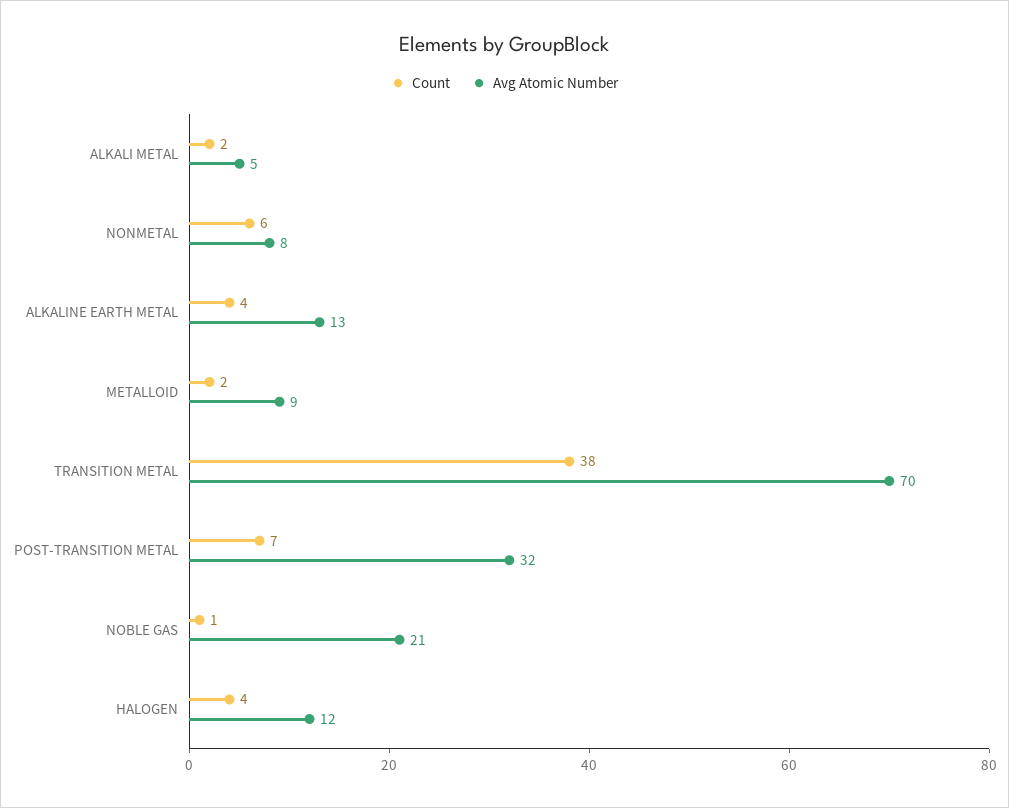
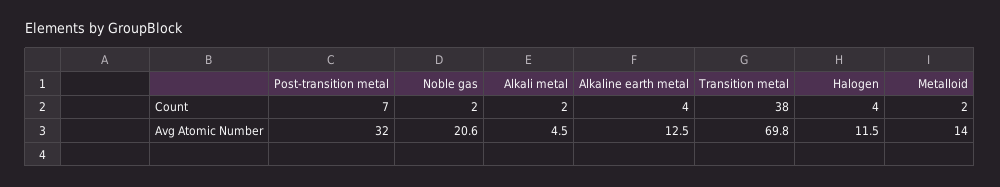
  {
    "Count": {
      "ALKALI METAL": 2,
-     "NONMETAL": 6,
      "ALKALINE EARTH METAL": 4,
      "METALLOID": 2,
      "TRANSITION METAL": 38,
      "POST-TRANSITION METAL": 7,
-     "NOBLE GAS": 1,
+     "NOBLE GAS": 2,
      "HALOGEN": 4
    },
    "Avg Atomic Number": {
      "ALKALI METAL": 4.5,
-     "NONMETAL": 8,
      "ALKALINE EARTH METAL": 12.5,
-     "METALLOID": 9,
+     "METALLOID": 14,
      "TRANSITION METAL": 69.8,
      "POST-TRANSITION METAL": 32,
      "NOBLE GAS": 20.6,
      "HALOGEN": 11.5
    }
  }

